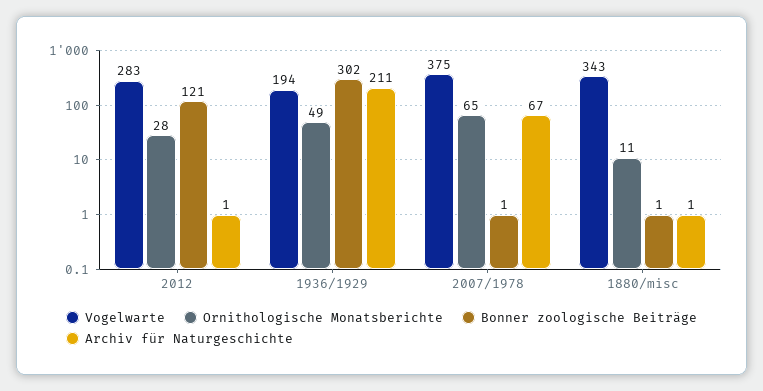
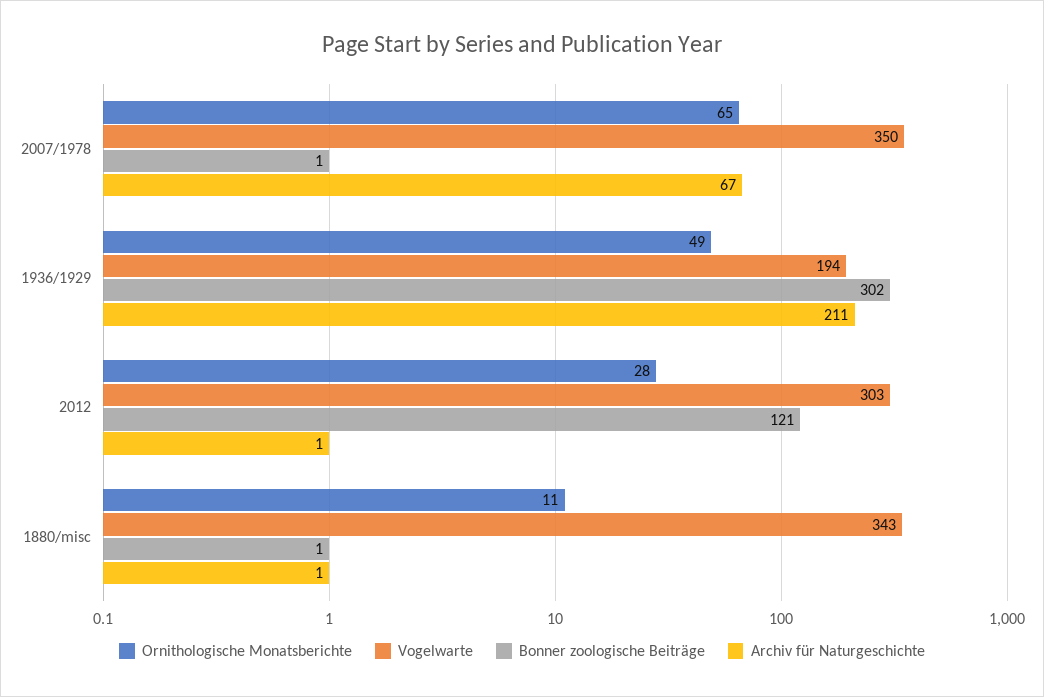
  {
    "Vogelwarte": {
-     "2012": 283,
+     "2012": 303,
      "1936/1929": 194,
-     "2007/1978": 375,
+     "2007/1978": 350,
      "1880/misc": 343
    },
    "Ornithologische Monatsberichte": {
      "2012": 28,
      "1936/1929": 49,
      "2007/1978": 65,
      "1880/misc": 11
    },
    "Bonner zoologische Beiträge": {
      "2012": 121,
      "1936/1929": 302,
      "2007/1978": 1,
      "1880/misc": 1
    },
    "Archiv für Naturgeschichte": {
      "2012": 1,
      "1936/1929": 211,
      "2007/1978": 67,
      "1880/misc": 1
    }
  }

